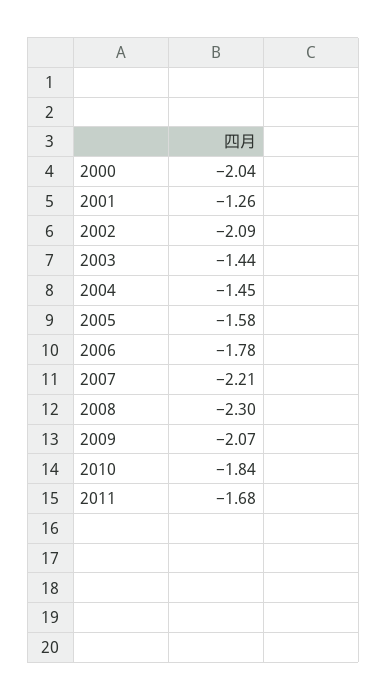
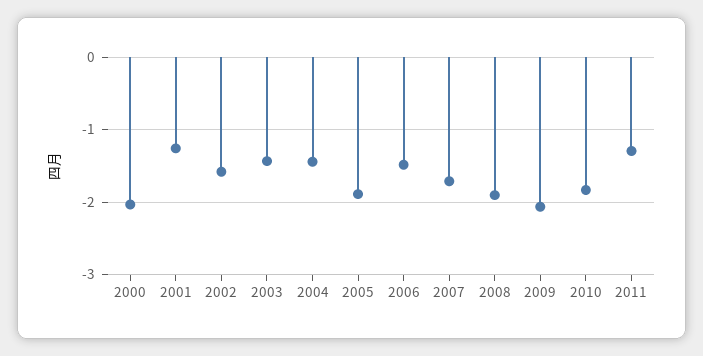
  {
    "2000": -2.04,
    "2001": -1.26,
-   "2002": -2.09,
+   "2002": -1.6,
    "2003": -1.44,
    "2004": -1.45,
-   "2005": -1.58,
+   "2005": -1.9,
-   "2006": -1.78,
+   "2006": -1.5,
-   "2007": -2.21,
+   "2007": -1.7,
-   "2008": -2.3,
+   "2008": -1.9,
    "2009": -2.07,
    "2010": -1.84,
-   "2011": -1.68
+   "2011": -1.3
  }

